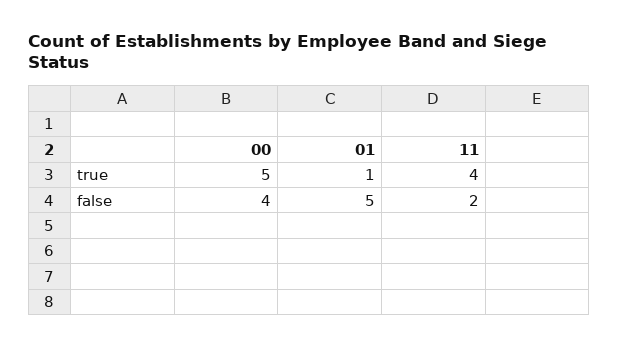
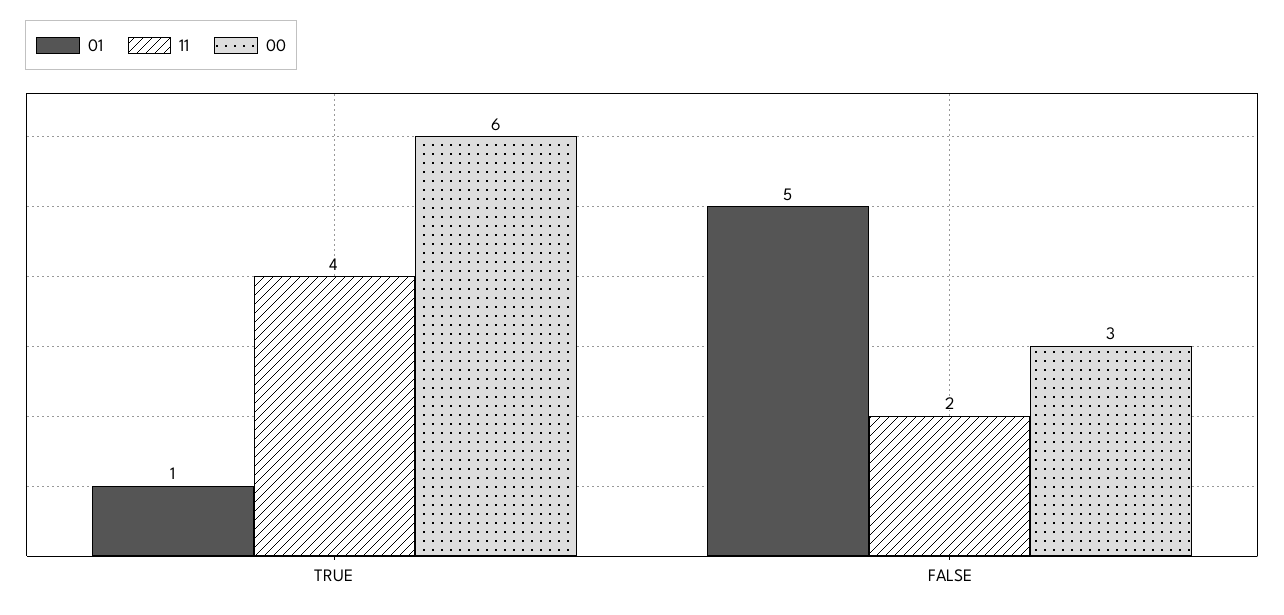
  {
    "00": {
-     "true": 5,
+     "true": 6,
-     "false": 4
+     "false": 3
    },
    "01": {
      "true": 1,
      "false": 5
    },
    "11": {
      "true": 4,
      "false": 2
    }
  }

